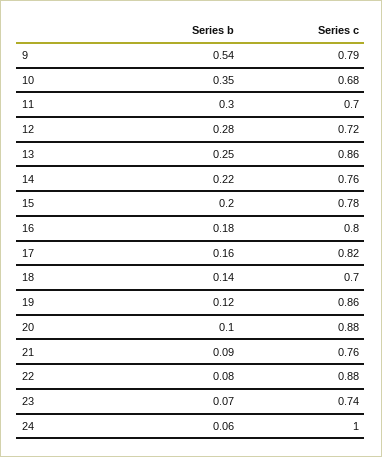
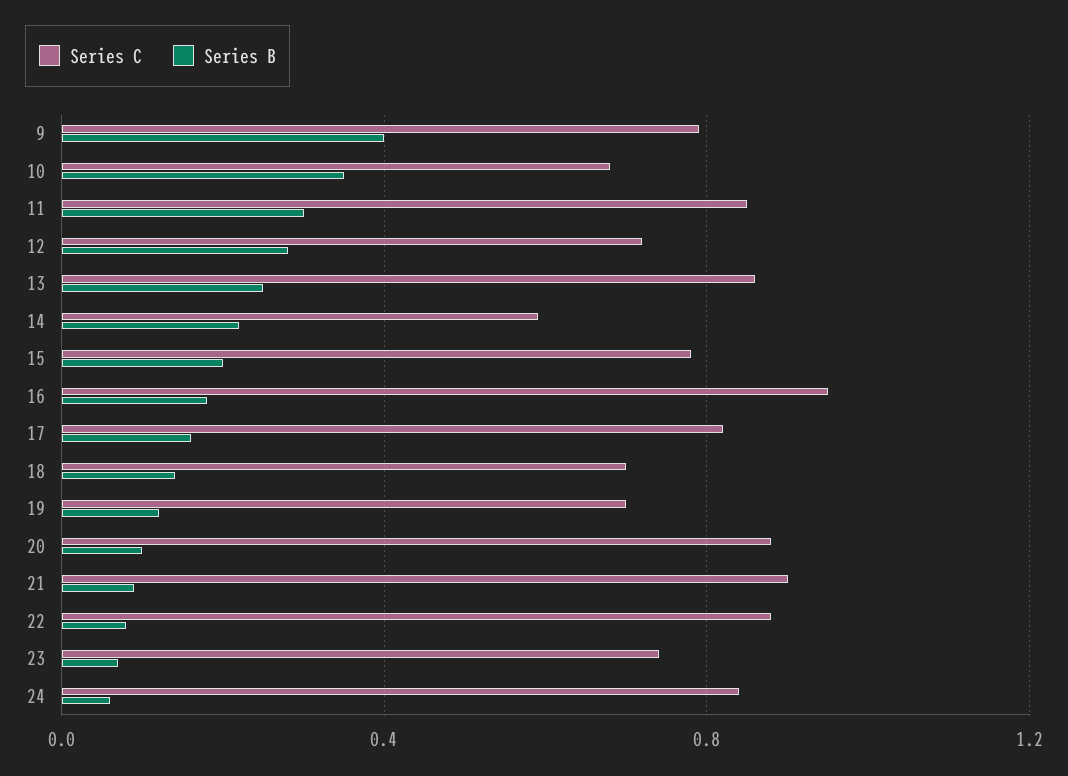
  {
    "Series b": {
-     "9": 0.54,
+     "9": 0.4,
      "10": 0.35,
      "11": 0.3,
      "12": 0.28,
      "13": 0.25,
      "14": 0.22,
      "15": 0.2,
      "16": 0.18,
      "17": 0.16,
      "18": 0.14,
      "19": 0.12,
      "20": 0.1,
      "21": 0.09,
      "22": 0.08,
      "23": 0.07,
      "24": 0.06
    },
    "Series c": {
      "9": 0.79,
      "10": 0.68,
-     "11": 0.7,
+     "11": 0.85,
      "12": 0.72,
      "13": 0.86,
-     "14": 0.76,
+     "14": 0.6,
      "15": 0.78,
-     "16": 0.8,
+     "16": 0.95,
      "17": 0.82,
      "18": 0.7,
-     "19": 0.86,
+     "19": 0.7,
      "20": 0.88,
-     "21": 0.76,
+     "21": 0.9,
      "22": 0.88,
      "23": 0.74,
-     "24": 1
+     "24": 0.85
    }
  }

